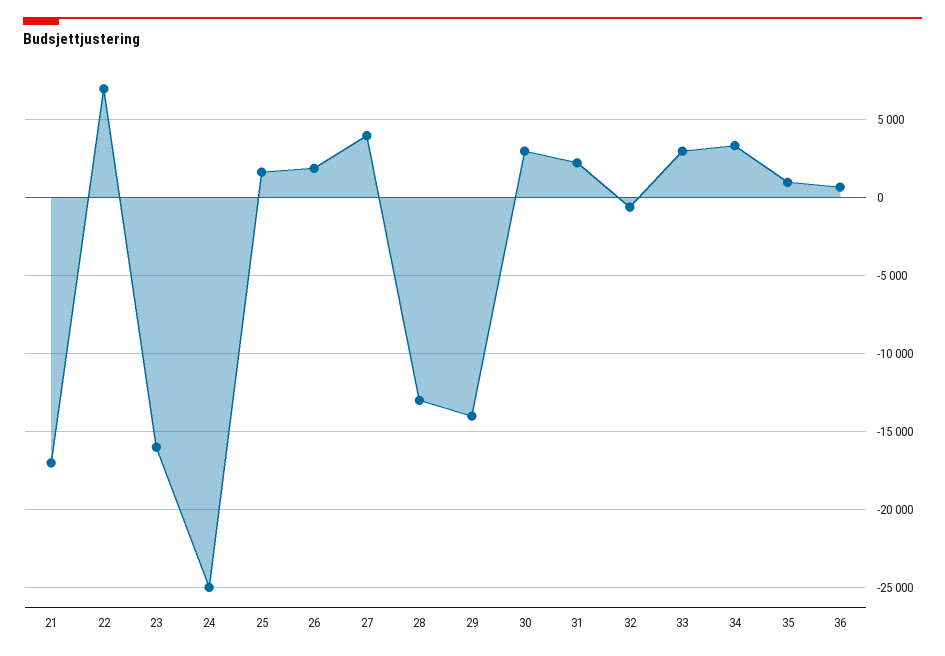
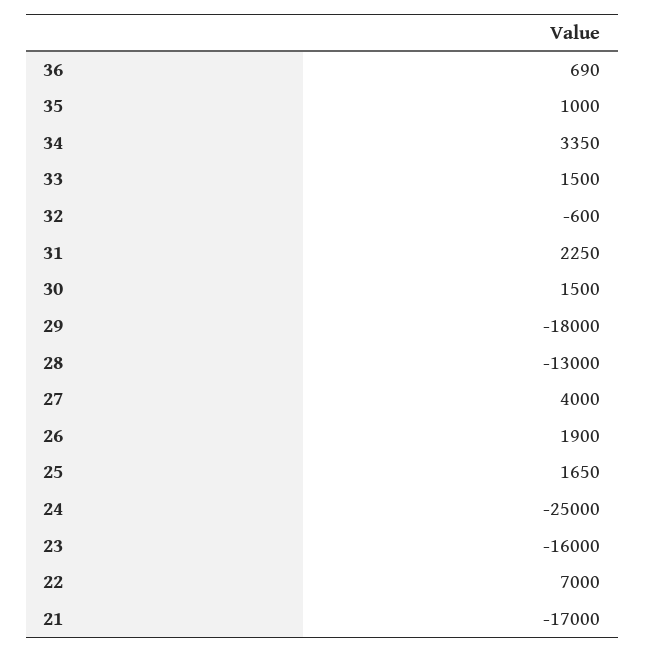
  {
    "21": -17000,
    "22": 7000,
    "23": -16000,
    "24": -25000,
    "25": 1650,
    "26": 1900,
    "27": 4000,
    "28": -13000,
-   "29": -14000,
+   "29": -18000,
-   "30": 3000,
+   "30": 1500,
    "31": 2250,
    "32": -600,
-   "33": 3000,
+   "33": 1500,
    "34": 3350,
    "35": 1000,
    "36": 690
  }

